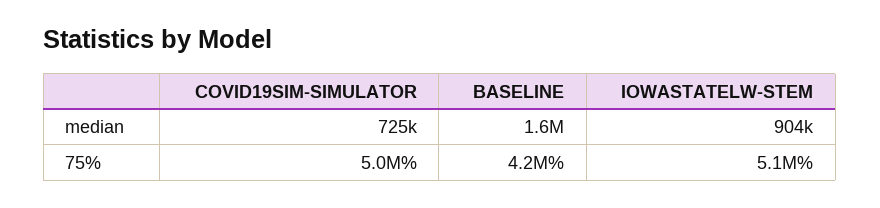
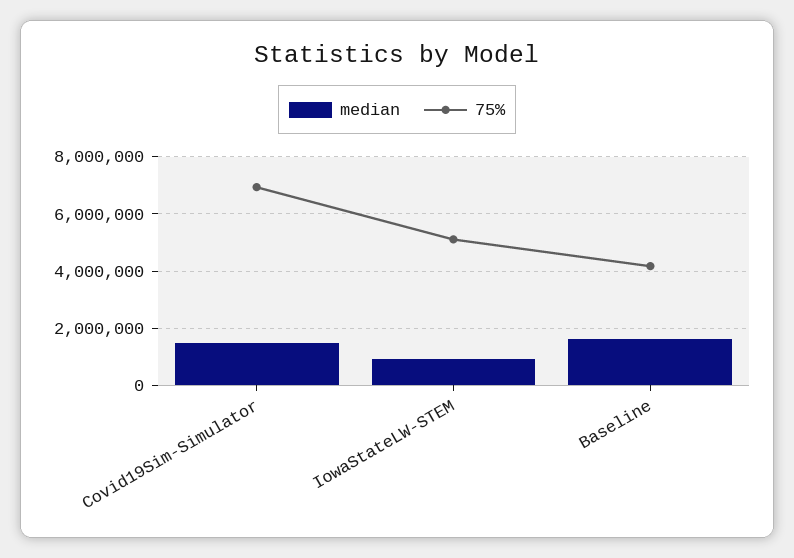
  {
    "median": {
-     "COVID19SIM-SIMULATOR": 725000,
+     "COVID19SIM-SIMULATOR": 1500000,
      "BASELINE": 1600000,
      "IOWASTATELW-STEM": 904000
    },
    "75%": {
-     "COVID19SIM-SIMULATOR": 5000000,
+     "COVID19SIM-SIMULATOR": 7000000,
      "BASELINE": 4200000,
      "IOWASTATELW-STEM": 5100000
    }
  }

